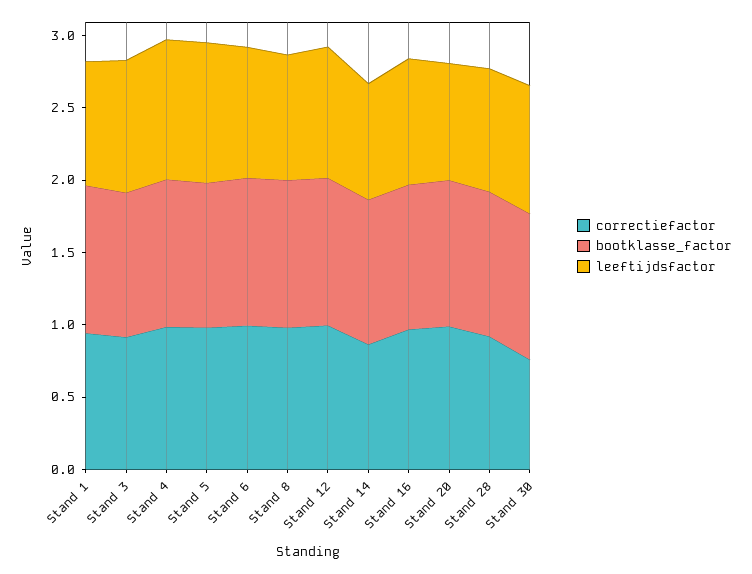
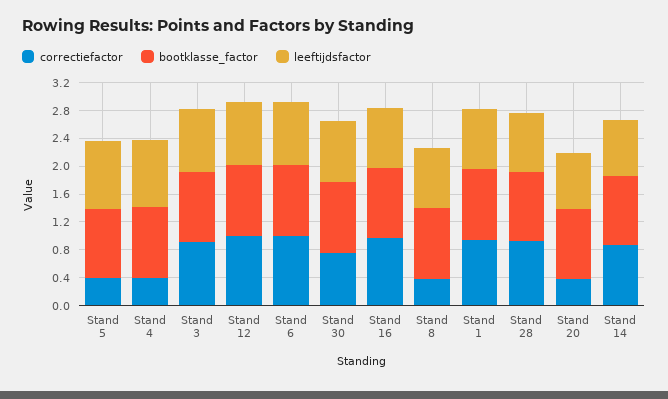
  {
    "correctiefactor": {
      "Stand 1": 0.9,
      "Stand 3": 0.9,
-     "Stand 4": 1,
+     "Stand 4": 0.4,
-     "Stand 5": 1,
+     "Stand 5": 0.4,
      "Stand 6": 1,
-     "Stand 8": 1,
+     "Stand 8": 0.4,
      "Stand 12": 1,
      "Stand 14": 0.9,
      "Stand 16": 1,
-     "Stand 20": 1,
+     "Stand 20": 0.4,
      "Stand 28": 0.9,
      "Stand 30": 0.8
    },
    "bootklasse_factor": {
      "Stand 1": 1,
      "Stand 3": 1,
      "Stand 4": 1,
      "Stand 5": 1,
      "Stand 6": 1,
      "Stand 8": 1,
      "Stand 12": 1,
      "Stand 14": 1,
      "Stand 16": 1,
      "Stand 20": 1,
      "Stand 28": 1,
      "Stand 30": 1
    },
    "leeftijdsfactor": {
      "Stand 1": 0.9,
      "Stand 3": 0.9,
      "Stand 4": 1,
      "Stand 5": 1,
      "Stand 6": 0.9,
      "Stand 8": 0.9,
      "Stand 12": 0.9,
      "Stand 14": 0.8,
      "Stand 16": 0.9,
      "Stand 20": 0.8,
      "Stand 28": 0.9,
      "Stand 30": 0.9
    }
  }

